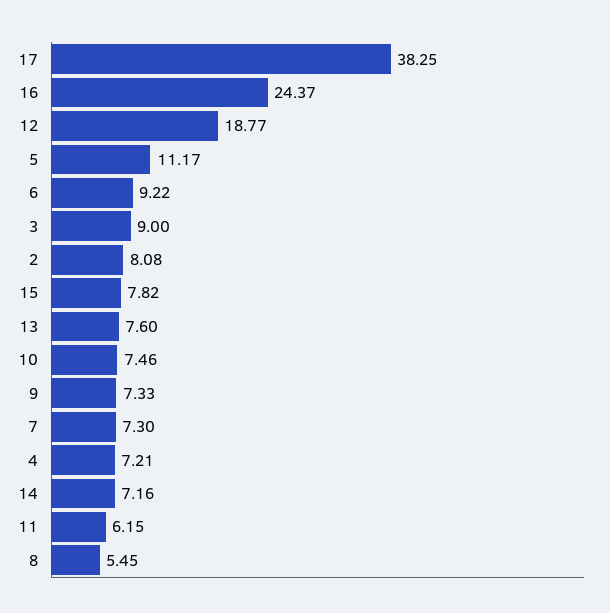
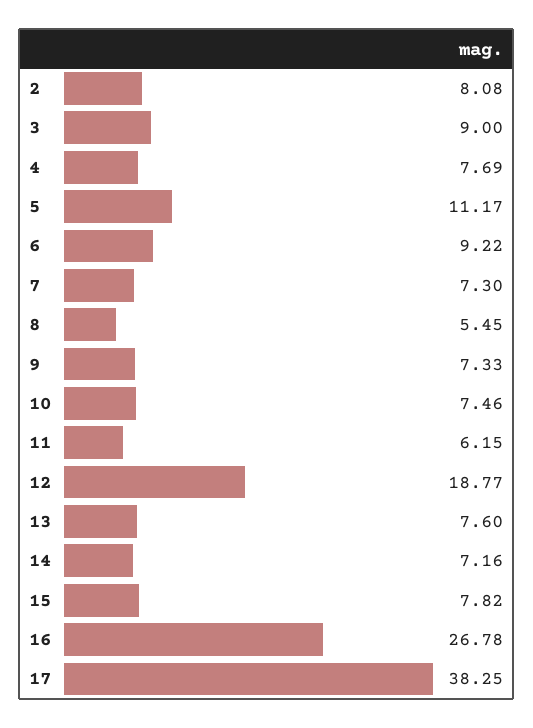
  {
    "17": 38.25,
-   "16": 24.37,
+   "16": 26.78,
    "12": 18.77,
    "5": 11.17,
    "6": 9.22,
    "3": 9,
    "2": 8.08,
    "15": 7.82,
    "13": 7.6,
    "10": 7.46,
    "9": 7.33,
    "7": 7.3,
-   "4": 7.21,
+   "4": 7.69,
    "14": 7.16,
    "11": 6.15,
    "8": 5.45
  }

